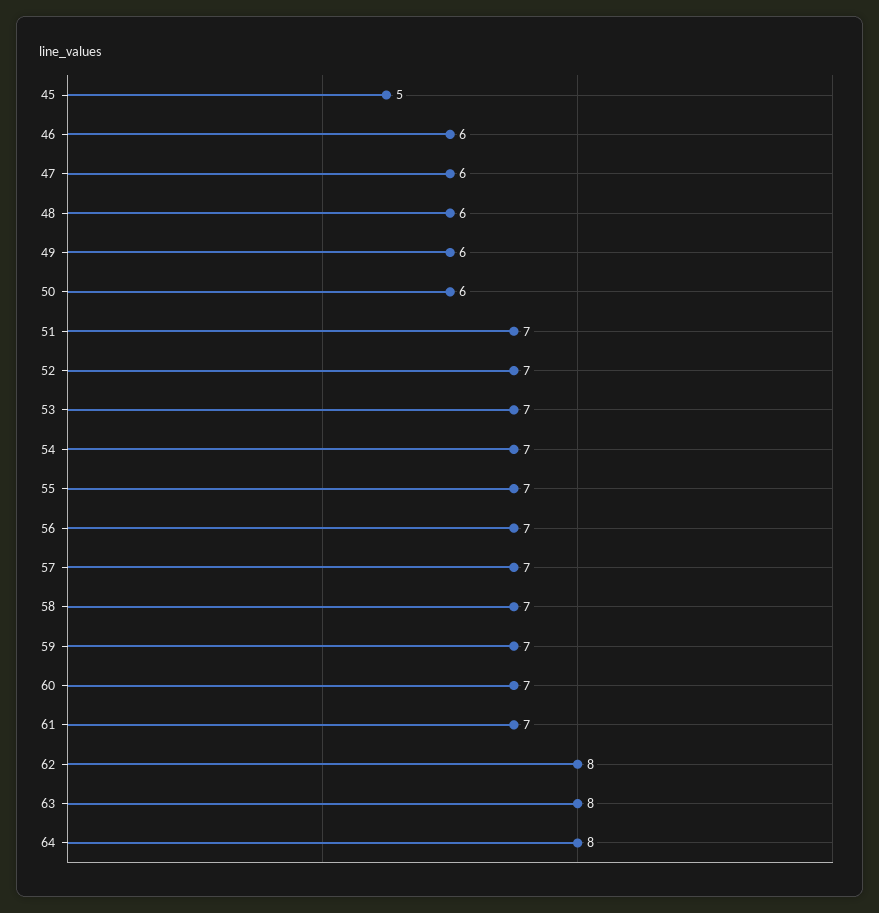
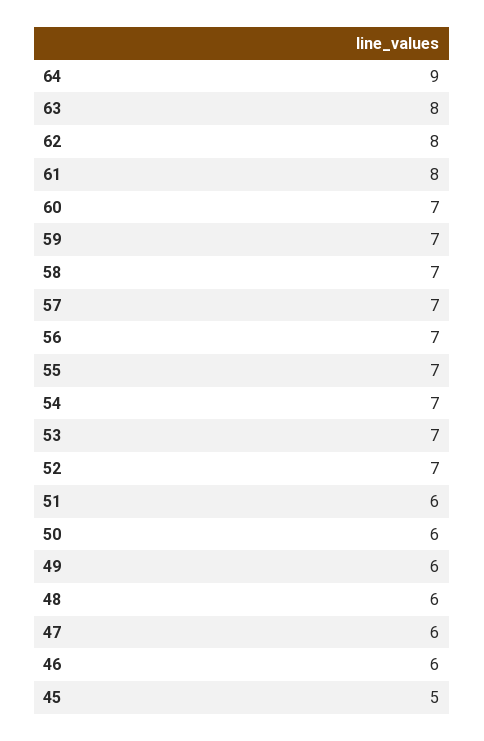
  {
    "45": 5,
    "46": 6,
    "47": 6,
    "48": 6,
    "49": 6,
    "50": 6,
-   "51": 7,
+   "51": 6,
    "52": 7,
    "53": 7,
    "54": 7,
    "55": 7,
    "56": 7,
    "57": 7,
    "58": 7,
    "59": 7,
    "60": 7,
-   "61": 7,
+   "61": 8,
    "62": 8,
    "63": 8,
-   "64": 8
+   "64": 9
  }

